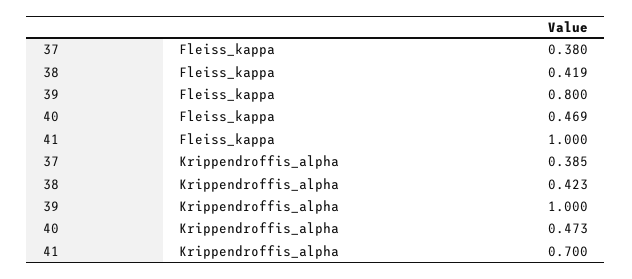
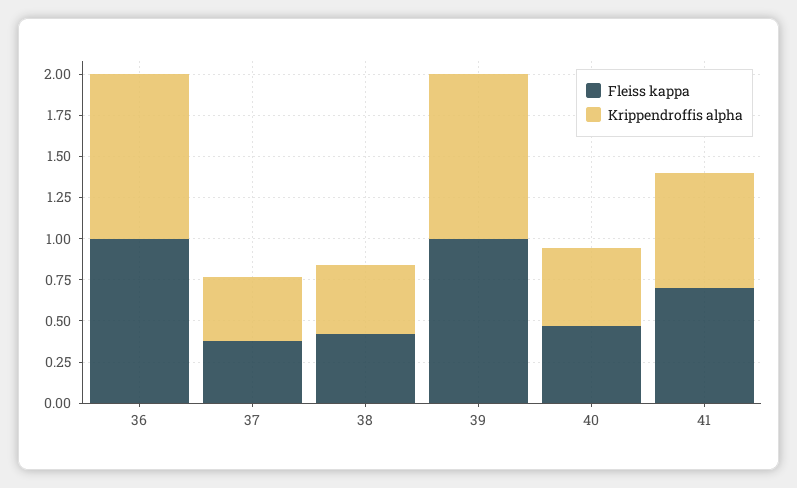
  {
    "Fleiss_kappa": {
      "37": 0.38,
      "38": 0.419,
-     "39": 0.8,
+     "39": 1,
      "40": 0.469,
-     "41": 1
+     "41": 0.7,
+     "36": 1
    },
    "Krippendroffis_alpha": {
      "37": 0.385,
      "38": 0.423,
      "39": 1,
      "40": 0.473,
-     "41": 0.7
+     "41": 0.7,
+     "36": 1
    }
  }

